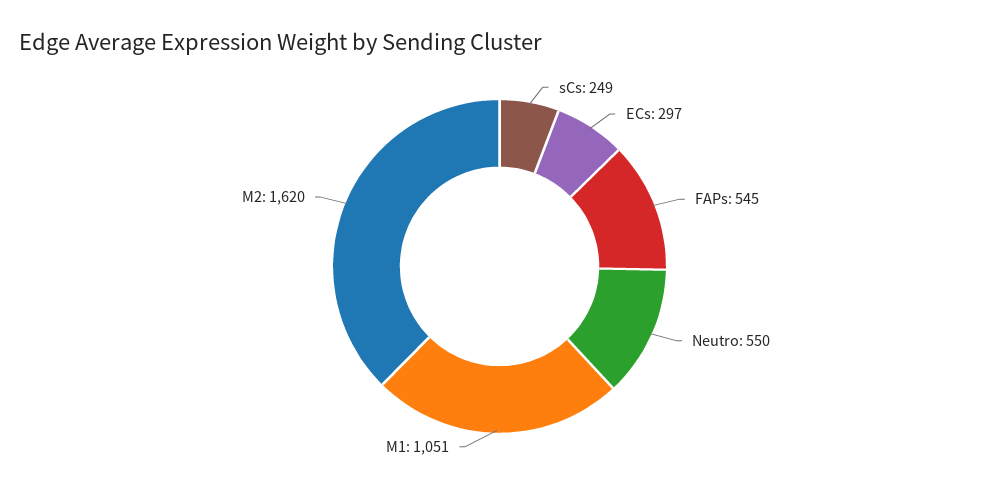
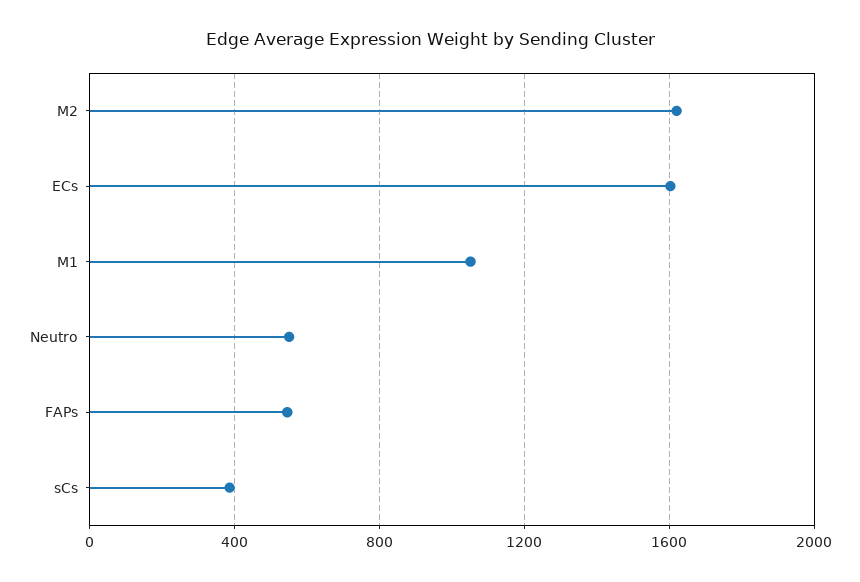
  {
-   "sCs": 249,
+   "sCs": 400,
-   "ECs": 297,
+   "ECs": 1600,
    "FAPs": 545,
    "Neutro": 550,
    "M1": 1051,
    "M2": 1620
  }

